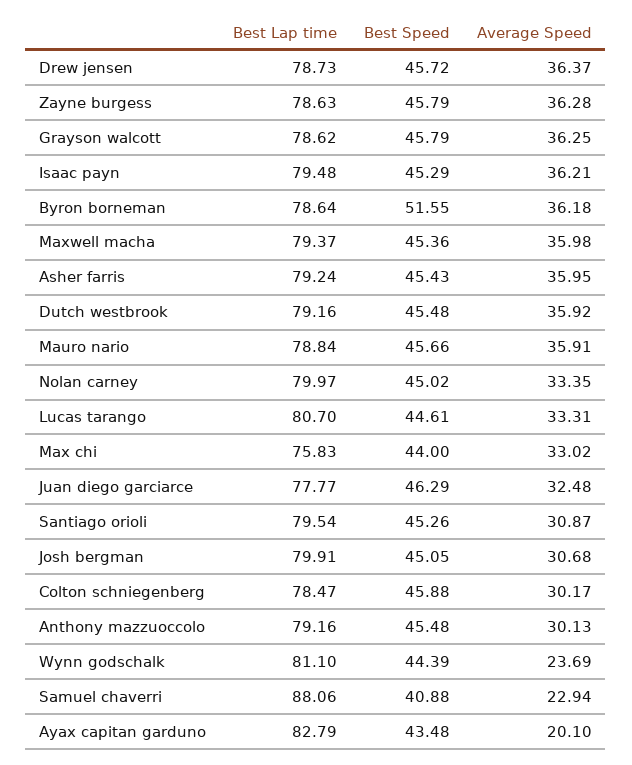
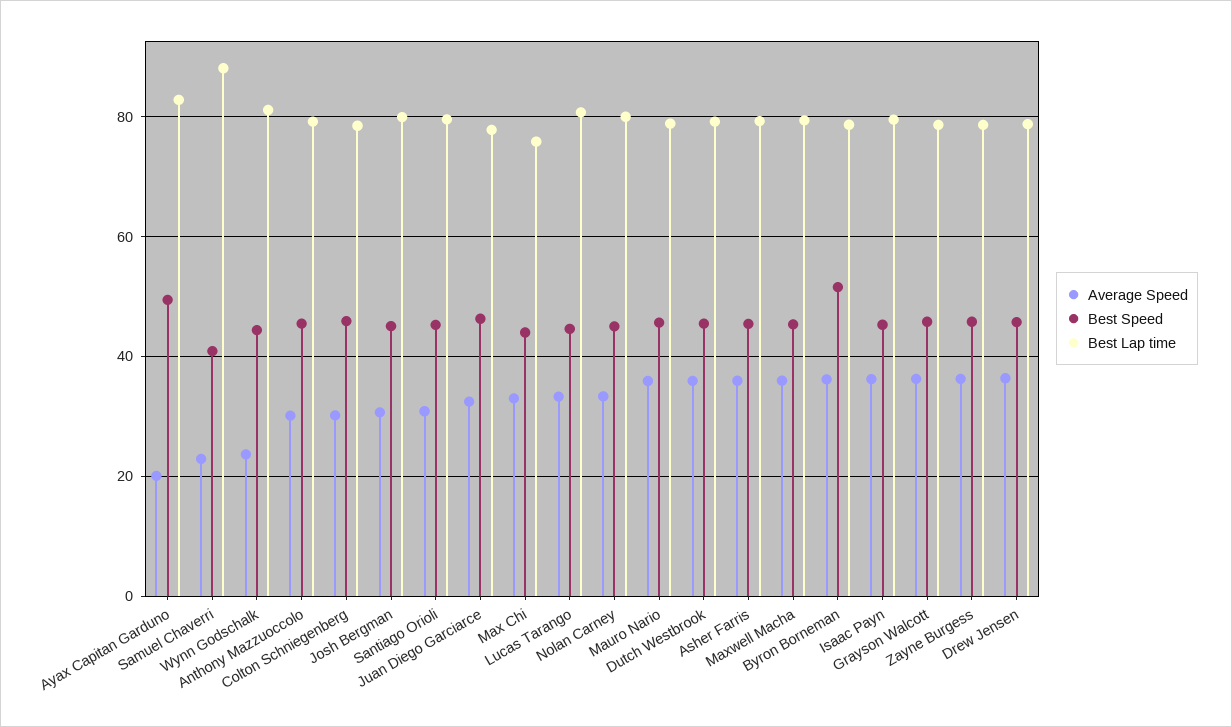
  {
    "Best Lap time": {
      "Drew jensen": 78.73,
      "Zayne burgess": 78.63,
      "Grayson walcott": 78.62,
      "Isaac payn": 79.48,
      "Byron borneman": 78.64,
      "Maxwell macha": 79.37,
      "Asher farris": 79.24,
      "Dutch westbrook": 79.16,
      "Mauro nario": 78.84,
      "Nolan carney": 79.97,
      "Lucas tarango": 80.7,
      "Max chi": 75.83,
      "Juan diego garciarce": 77.77,
      "Santiago orioli": 79.54,
      "Josh bergman": 79.91,
      "Colton schniegenberg": 78.47,
      "Anthony mazzuoccolo": 79.16,
      "Wynn godschalk": 81.1,
      "Samuel chaverri": 88.06,
      "Ayax capitan garduno": 82.79
    },
    "Best Speed": {
      "Drew jensen": 45.72,
      "Zayne burgess": 45.79,
      "Grayson walcott": 45.79,
      "Isaac payn": 45.29,
      "Byron borneman": 51.55,
      "Maxwell macha": 45.36,
      "Asher farris": 45.43,
      "Dutch westbrook": 45.48,
      "Mauro nario": 45.66,
      "Nolan carney": 45.02,
      "Lucas tarango": 44.61,
      "Max chi": 44,
      "Juan diego garciarce": 46.29,
      "Santiago orioli": 45.26,
      "Josh bergman": 45.05,
      "Colton schniegenberg": 45.88,
      "Anthony mazzuoccolo": 45.48,
      "Wynn godschalk": 44.39,
      "Samuel chaverri": 40.88,
-     "Ayax capitan garduno": 43.48
+     "Ayax capitan garduno": 50
    },
    "Average Speed": {
      "Drew jensen": 36.37,
      "Zayne burgess": 36.28,
      "Grayson walcott": 36.25,
      "Isaac payn": 36.21,
      "Byron borneman": 36.18,
      "Maxwell macha": 35.98,
      "Asher farris": 35.95,
      "Dutch westbrook": 35.92,
      "Mauro nario": 35.91,
      "Nolan carney": 33.35,
      "Lucas tarango": 33.31,
      "Max chi": 33.02,
      "Juan diego garciarce": 32.48,
      "Santiago orioli": 30.87,
      "Josh bergman": 30.68,
      "Colton schniegenberg": 30.17,
      "Anthony mazzuoccolo": 30.13,
      "Wynn godschalk": 23.69,
      "Samuel chaverri": 22.94,
      "Ayax capitan garduno": 20.1
    }
  }

